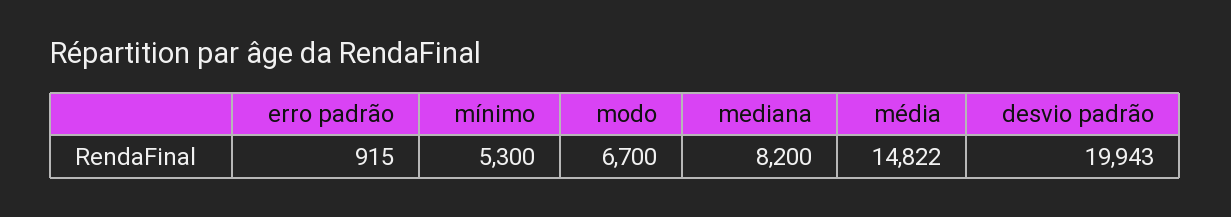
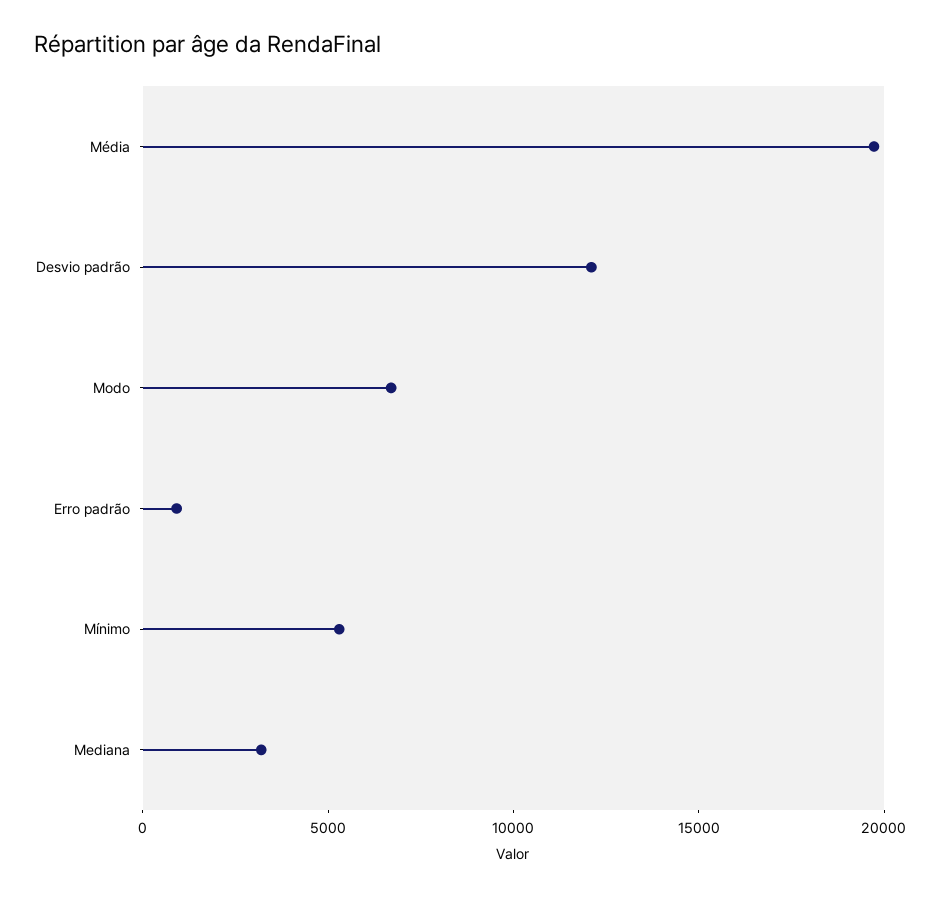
  {
    "erro padrão": 915,
    "mínimo": 5300,
    "modo": 6700,
-   "mediana": 8200,
+   "mediana": 3000,
-   "média": 14822,
+   "média": 20000,
-   "desvio padrão": 19943
+   "desvio padrão": 12000
  }

